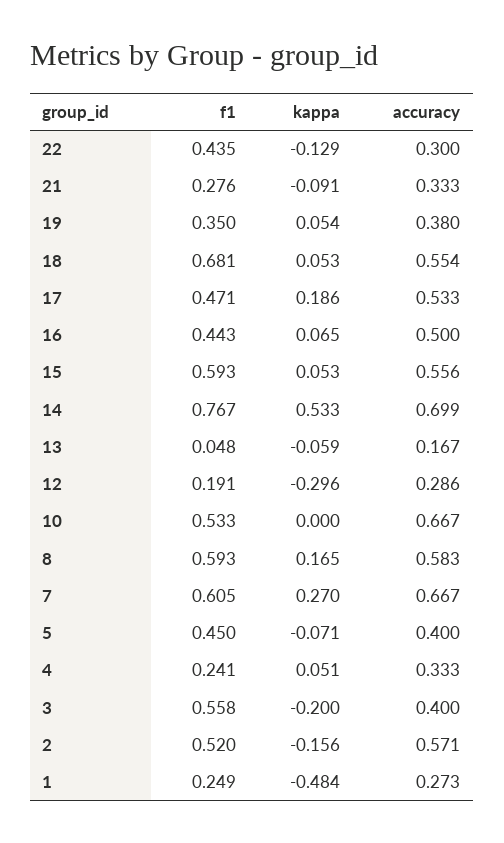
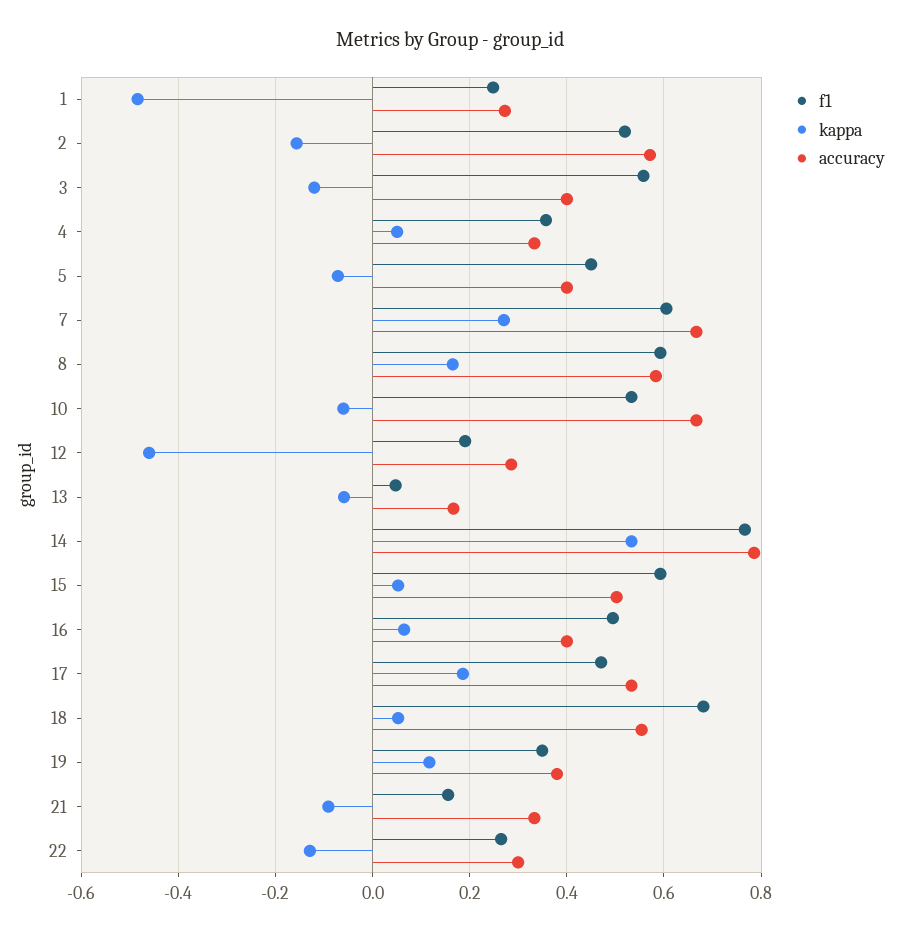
  {
    "f1": {
-     "22": 0.435,
+     "22": 0.26,
-     "21": 0.276,
+     "21": 0.16,
      "19": 0.35,
      "18": 0.681,
      "17": 0.471,
-     "16": 0.443,
+     "16": 0.5,
      "15": 0.593,
      "14": 0.767,
      "13": 0.048,
      "12": 0.191,
      "10": 0.533,
      "8": 0.593,
      "7": 0.605,
      "5": 0.45,
-     "4": 0.241,
+     "4": 0.36,
      "3": 0.558,
      "2": 0.52,
      "1": 0.249
    },
    "kappa": {
      "22": -0.129,
      "21": -0.091,
-     "19": 0.054,
+     "19": 0.12,
      "18": 0.053,
      "17": 0.186,
      "16": 0.065,
      "15": 0.053,
      "14": 0.533,
      "13": -0.059,
-     "12": -0.296,
+     "12": -0.46,
-     "10": 0,
+     "10": -0.06,
      "8": 0.165,
      "7": 0.27,
      "5": -0.071,
      "4": 0.051,
-     "3": -0.2,
+     "3": -0.12,
      "2": -0.156,
      "1": -0.484
    },
    "accuracy": {
      "22": 0.3,
      "21": 0.333,
      "19": 0.38,
      "18": 0.554,
      "17": 0.533,
-     "16": 0.5,
+     "16": 0.4,
-     "15": 0.556,
+     "15": 0.5,
-     "14": 0.699,
+     "14": 0.78,
      "13": 0.167,
      "12": 0.286,
      "10": 0.667,
      "8": 0.583,
      "7": 0.667,
      "5": 0.4,
      "4": 0.333,
      "3": 0.4,
      "2": 0.571,
      "1": 0.273
    }
  }

